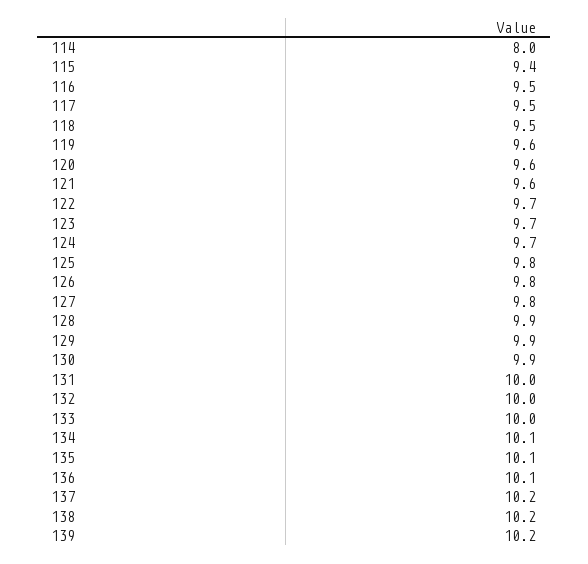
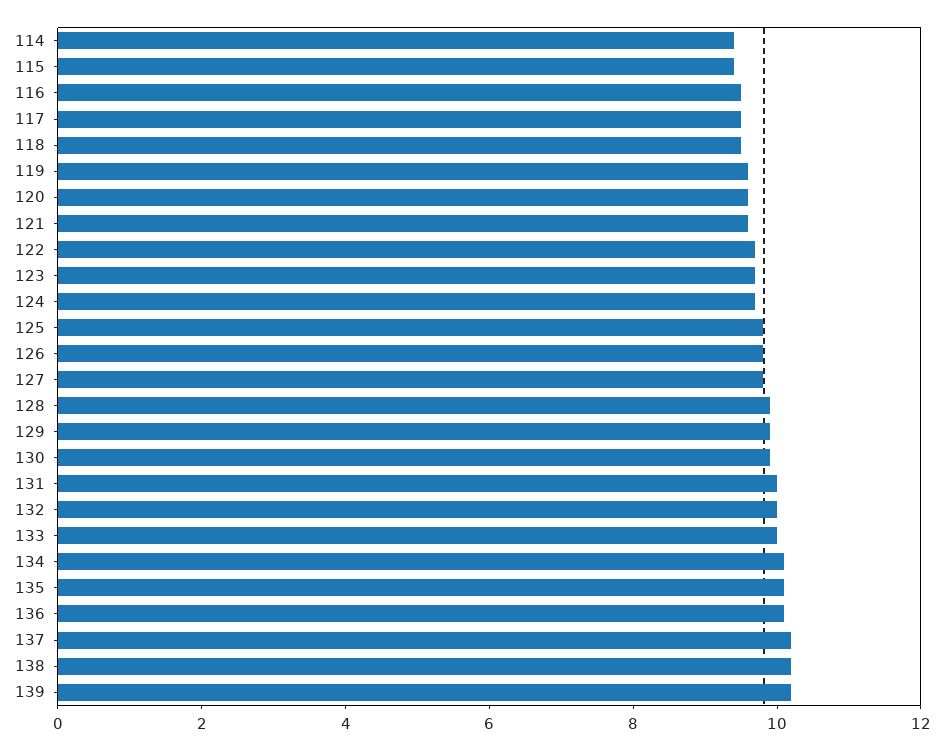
  {
-   "114": 8,
+   "114": 9.5,
    "115": 9.4,
    "116": 9.5,
    "117": 9.5,
    "118": 9.5,
    "119": 9.6,
    "120": 9.6,
    "121": 9.6,
    "122": 9.7,
    "123": 9.7,
    "124": 9.7,
    "125": 9.8,
    "126": 9.8,
    "127": 9.8,
    "128": 9.9,
    "129": 9.9,
    "130": 9.9,
    "131": 10,
    "132": 10,
    "133": 10,
    "134": 10.1,
    "135": 10.1,
    "136": 10.1,
    "137": 10.2,
    "138": 10.2,
    "139": 10.2
  }

